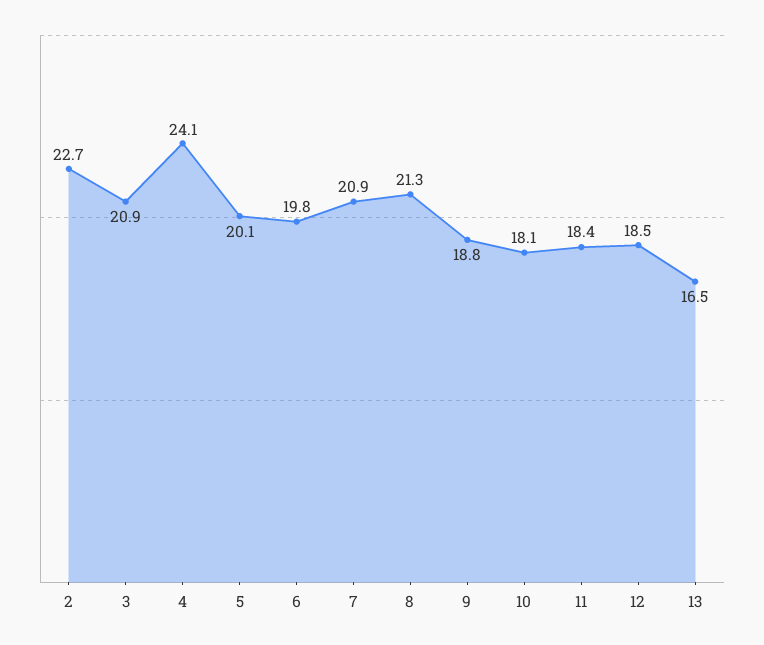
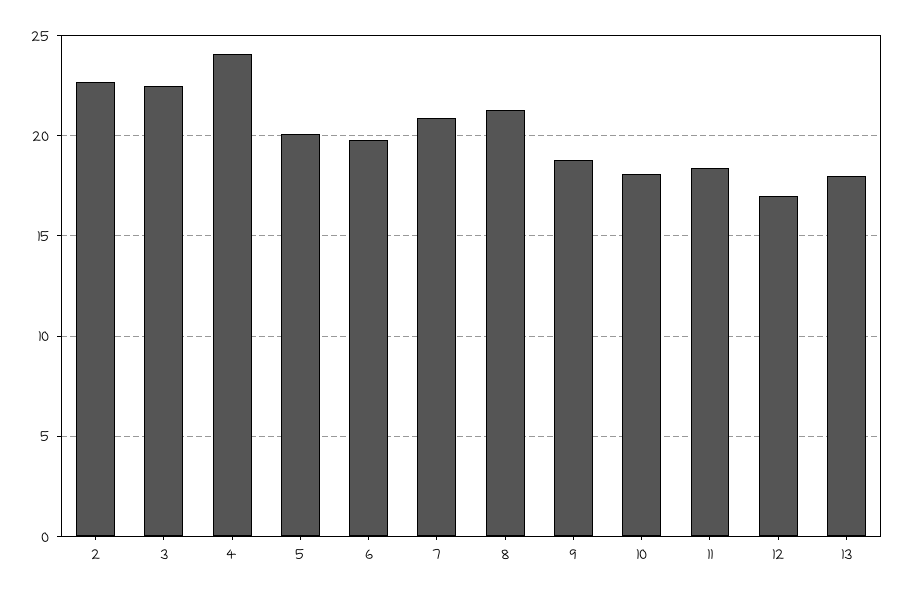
  {
    "2": 22.7,
-   "3": 20.9,
+   "3": 22.5,
    "4": 24.1,
    "5": 20.1,
    "6": 19.8,
    "7": 20.9,
    "8": 21.3,
    "9": 18.8,
    "10": 18.1,
    "11": 18.4,
-   "12": 18.5,
+   "12": 17,
-   "13": 16.5
+   "13": 18
  }

